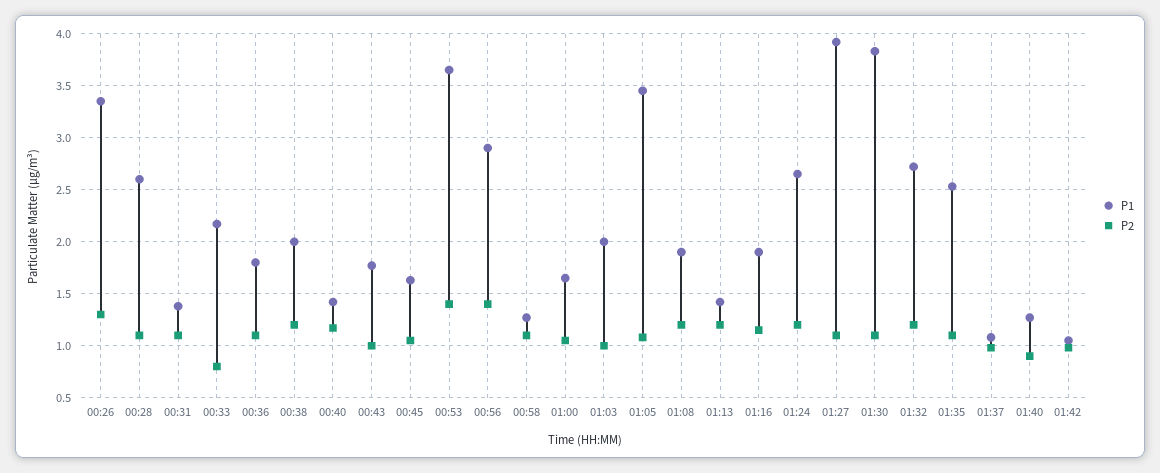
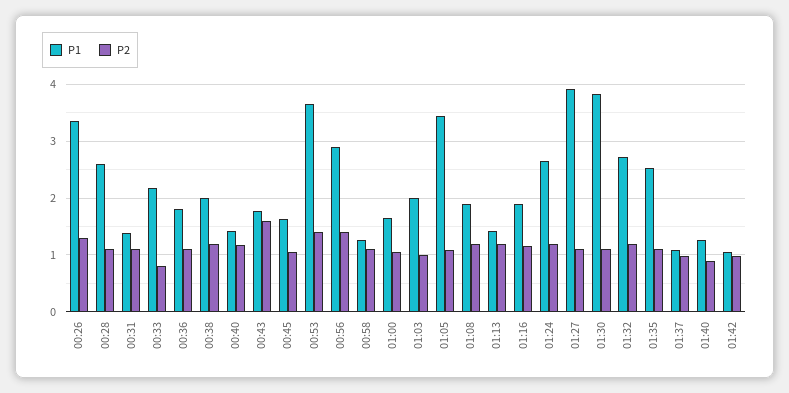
  {
    "P1": {
      "00:26": 3.4,
      "00:28": 2.6,
      "00:31": 1.4,
      "00:33": 2.2,
      "00:36": 1.8,
      "00:38": 2,
      "00:40": 1.4,
      "00:43": 1.8,
      "00:45": 1.6,
      "00:53": 3.7,
      "00:56": 2.9,
      "00:58": 1.3,
      "01:00": 1.7,
      "01:03": 2,
      "01:05": 3.5,
      "01:08": 1.9,
      "01:13": 1.4,
      "01:16": 1.9,
      "01:24": 2.7,
      "01:27": 3.9,
      "01:30": 3.8,
      "01:32": 2.7,
      "01:35": 2.5,
      "01:37": 1.1,
      "01:40": 1.3,
      "01:42": 1.1
    },
    "P2": {
      "00:26": 1.3,
      "00:28": 1.1,
      "00:31": 1.1,
      "00:33": 0.8,
      "00:36": 1.1,
      "00:38": 1.2,
      "00:40": 1.2,
-     "00:43": 1,
+     "00:43": 1.6,
      "00:45": 1.1,
      "00:53": 1.4,
      "00:56": 1.4,
      "00:58": 1.1,
      "01:00": 1.1,
      "01:03": 1,
      "01:05": 1.1,
      "01:08": 1.2,
      "01:13": 1.2,
      "01:16": 1.2,
      "01:24": 1.2,
      "01:27": 1.1,
      "01:30": 1.1,
      "01:32": 1.2,
      "01:35": 1.1,
      "01:37": 1,
      "01:40": 0.9,
      "01:42": 1
    }
  }

